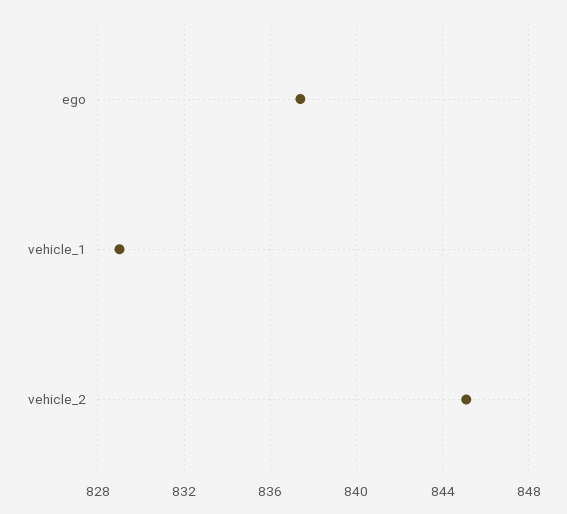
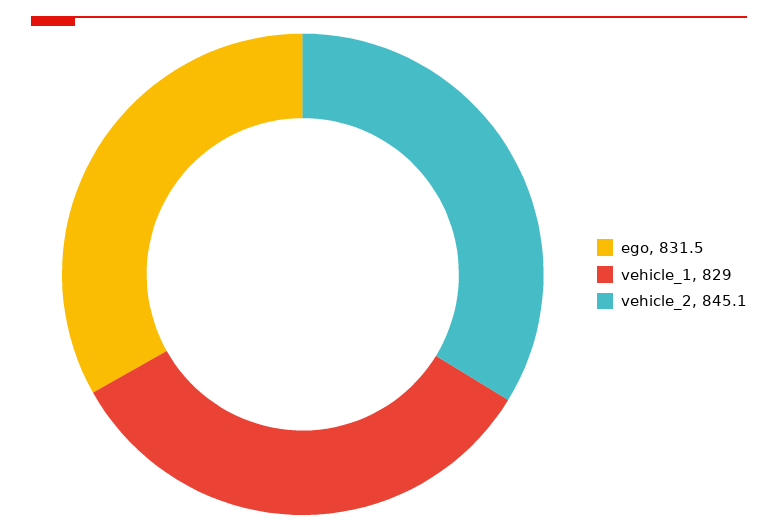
  {
-   "ego": 837.5,
+   "ego": 831.5,
    "vehicle_1": 829,
    "vehicle_2": 845.1
  }

